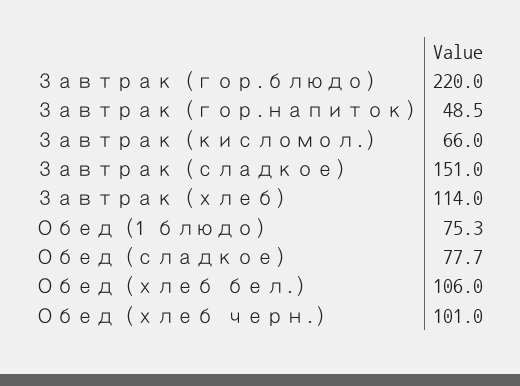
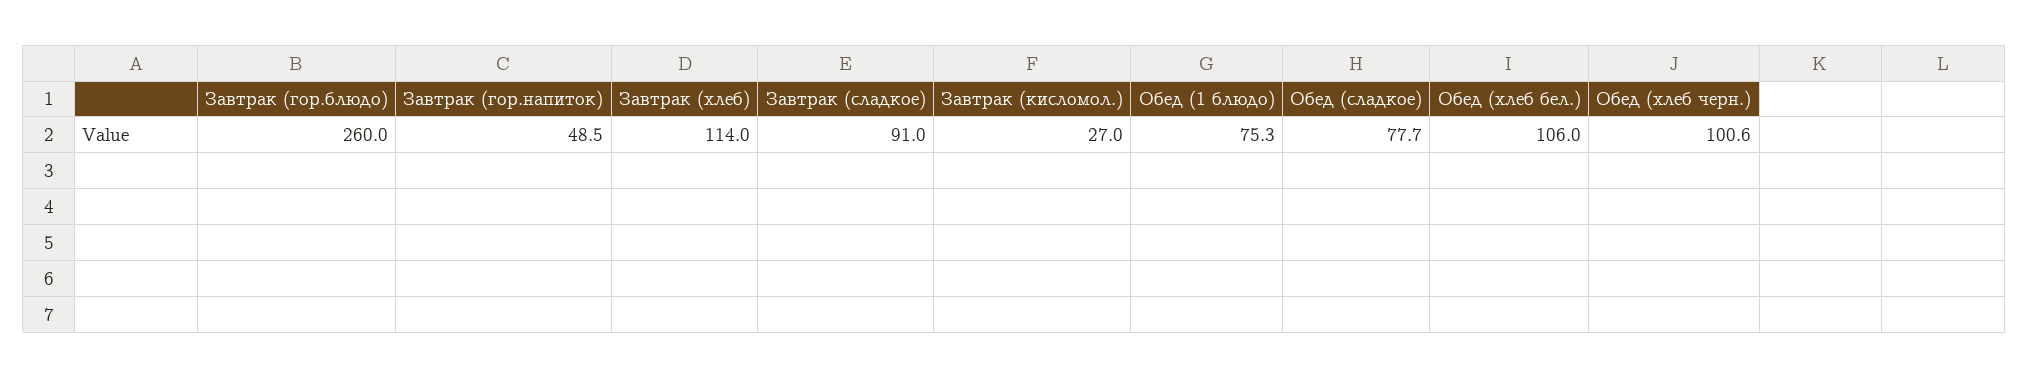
  {
-   "Завтрак (гор.блюдо)": 220,
+   "Завтрак (гор.блюдо)": 260,
    "Завтрак (гор.напиток)": 48.5,
-   "Завтрак (кисломол.)": 66,
+   "Завтрак (кисломол.)": 27,
-   "Завтрак (сладкое)": 151,
+   "Завтрак (сладкое)": 91,
    "Завтрак (хлеб)": 114,
    "Обед (1 блюдо)": 75.3,
    "Обед (сладкое)": 77.7,
    "Обед (хлеб бел.)": 106,
-   "Обед (хлеб черн.)": 101
+   "Обед (хлеб черн.)": 100.6
  }

